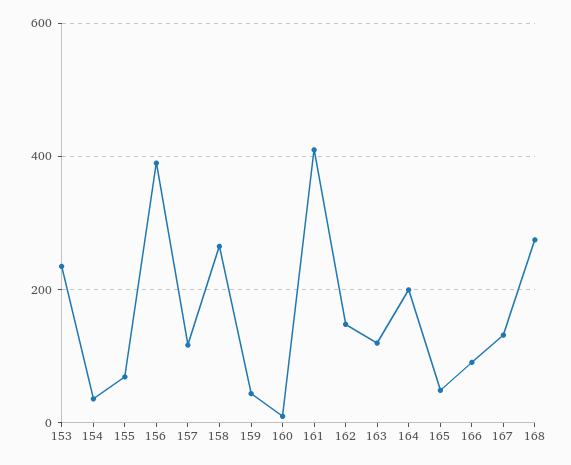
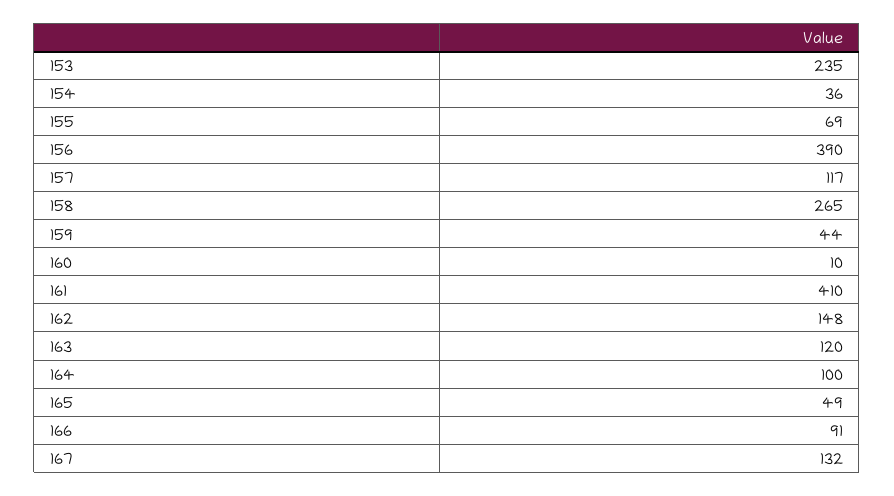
  {
    "153": 235,
    "154": 36,
    "155": 69,
    "156": 390,
    "157": 117,
    "158": 265,
    "159": 44,
    "160": 10,
    "161": 410,
    "162": 148,
    "163": 120,
-   "164": 200,
+   "164": 100,
    "165": 49,
    "166": 91,
-   "167": 132,
+   "167": 132
-   "168": 280
  }

